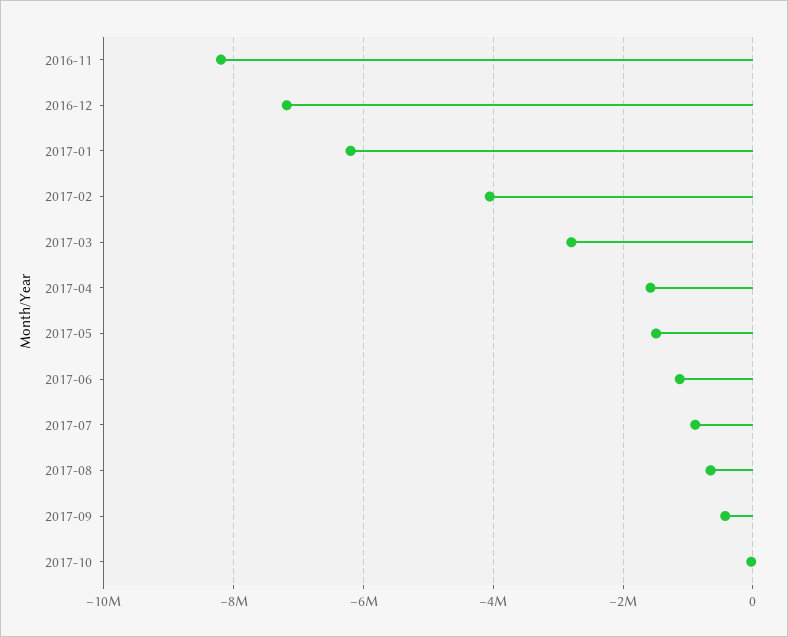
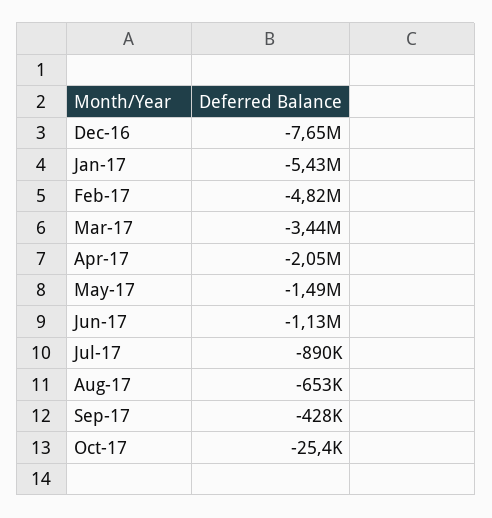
  {
-   "2016-11": -8200000,
-   "2016-12": -7200000,
+   "2016-12": -7650000,
-   "2017-01": -6200000,
+   "2017-01": -5430000,
-   "2017-02": -4000000,
+   "2017-02": -4820000,
-   "2017-03": -2800000,
+   "2017-03": -3440000,
-   "2017-04": -1600000,
+   "2017-04": -2050000,
    "2017-05": -1490000,
    "2017-06": -1130000,
    "2017-07": -890000,
    "2017-08": -653000,
    "2017-09": -428000,
    "2017-10": -25400
  }

